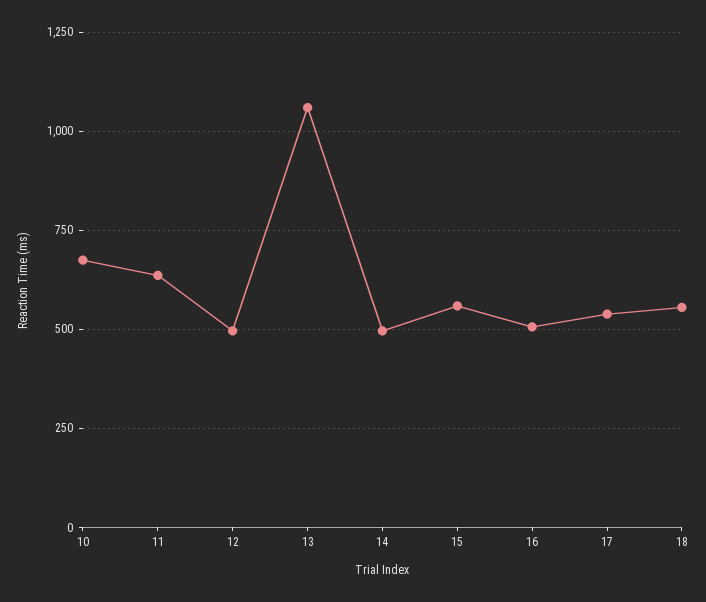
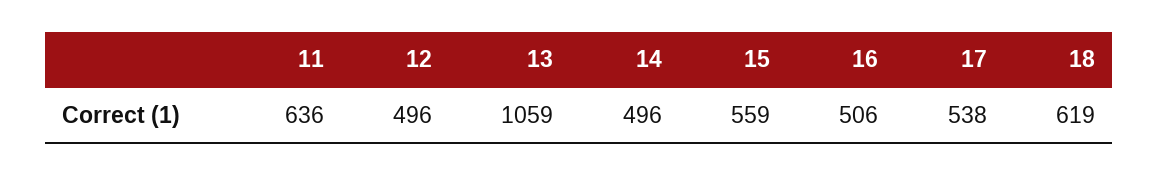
  {
-   "10": 675,
    "11": 636,
    "12": 496,
    "13": 1059,
    "14": 496,
    "15": 559,
    "16": 506,
    "17": 538,
-   "18": 550
+   "18": 619
  }

